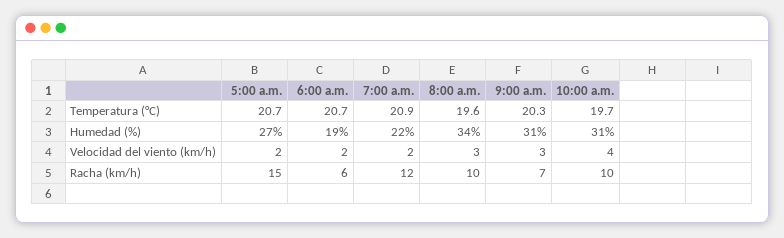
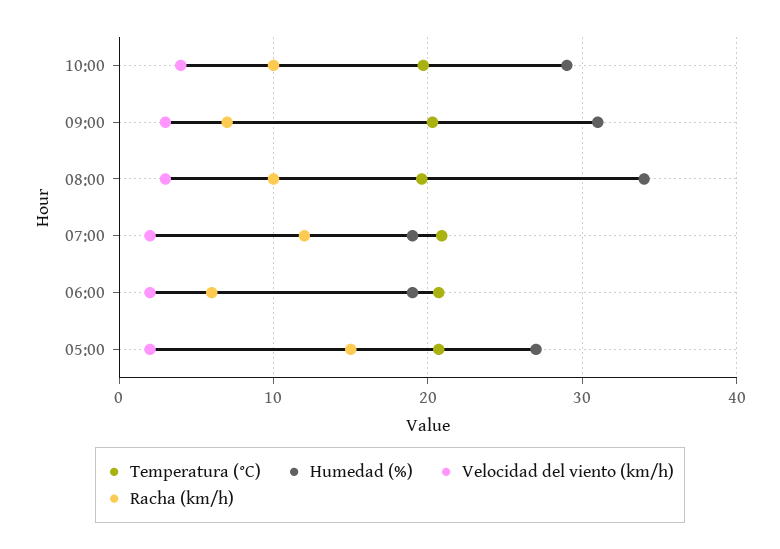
  {
    "Temperatura (°C)": {
      "5:00 a.m.": 20.7,
      "6:00 a.m.": 20.7,
      "7:00 a.m.": 20.9,
      "8:00 a.m.": 19.6,
      "9:00 a.m.": 20.3,
      "10:00 a.m.": 19.7
    },
    "Humedad (%)": {
      "5:00 a.m.": 27,
      "6:00 a.m.": 19,
-     "7:00 a.m.": 22,
+     "7:00 a.m.": 19,
      "8:00 a.m.": 34,
      "9:00 a.m.": 31,
-     "10:00 a.m.": 31
+     "10:00 a.m.": 29
    },
    "Velocidad del viento (km/h)": {
      "5:00 a.m.": 2,
      "6:00 a.m.": 2,
      "7:00 a.m.": 2,
      "8:00 a.m.": 3,
      "9:00 a.m.": 3,
      "10:00 a.m.": 4
    },
    "Racha (km/h)": {
      "5:00 a.m.": 15,
      "6:00 a.m.": 6,
      "7:00 a.m.": 12,
      "8:00 a.m.": 10,
      "9:00 a.m.": 7,
      "10:00 a.m.": 10
    }
  }

